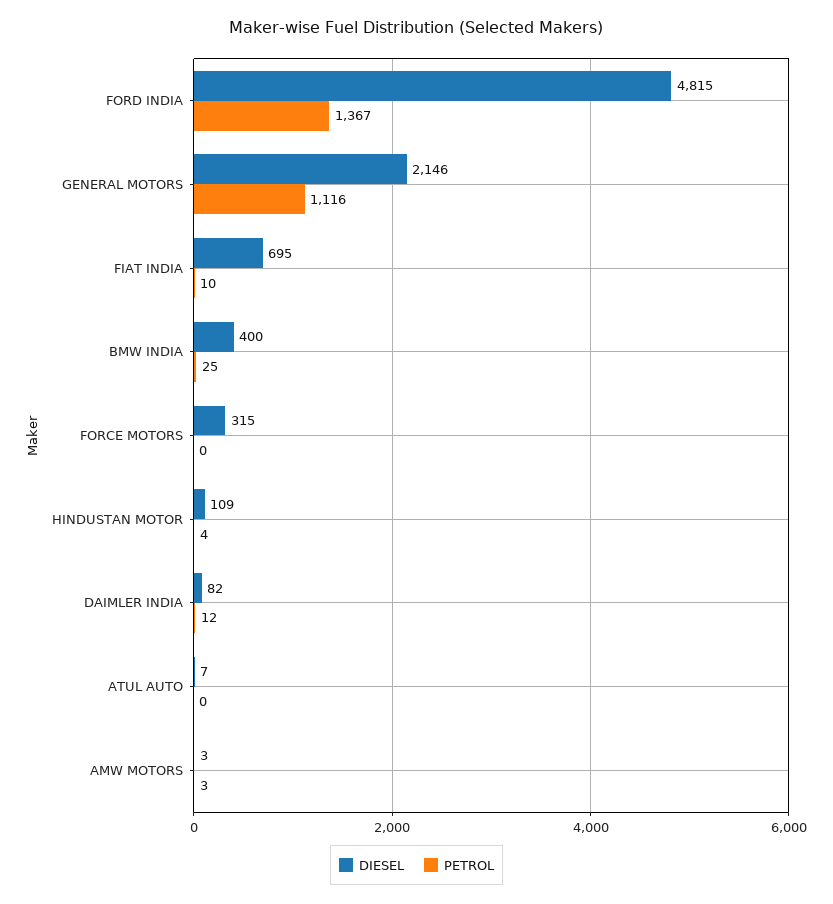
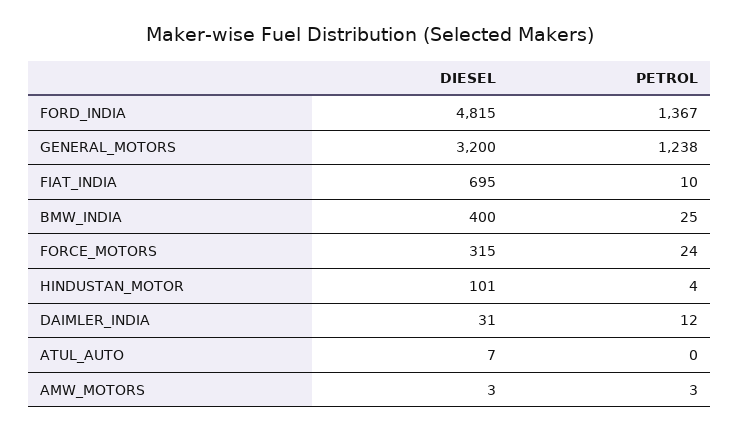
  {
    "DIESEL": {
      "FORD INDIA": 4815,
-     "GENERAL MOTORS": 2146,
+     "GENERAL MOTORS": 3200,
      "FIAT INDIA": 695,
      "BMW INDIA": 400,
      "FORCE MOTORS": 315,
-     "HINDUSTAN MOTOR": 109,
+     "HINDUSTAN MOTOR": 101,
-     "DAIMLER INDIA": 82,
+     "DAIMLER INDIA": 31,
      "ATUL AUTO": 7,
      "AMW MOTORS": 3
    },
    "PETROL": {
      "FORD INDIA": 1367,
-     "GENERAL MOTORS": 1116,
+     "GENERAL MOTORS": 1238,
      "FIAT INDIA": 10,
      "BMW INDIA": 25,
-     "FORCE MOTORS": 0,
+     "FORCE MOTORS": 24,
      "HINDUSTAN MOTOR": 4,
      "DAIMLER INDIA": 12,
      "ATUL AUTO": 0,
      "AMW MOTORS": 3
    }
  }

